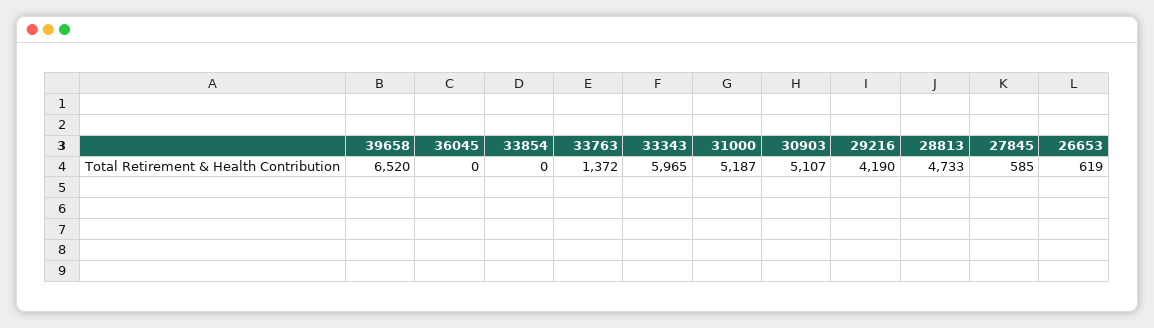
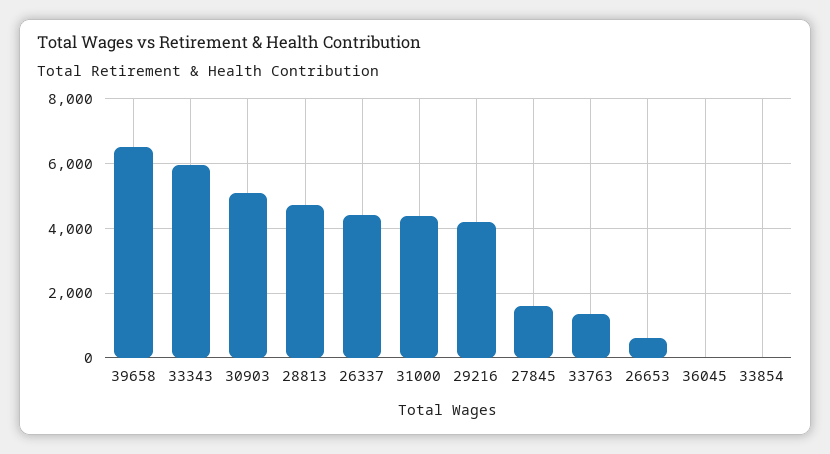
  {
    "39658": 6520,
    "36045": 0,
    "33854": 0,
    "33763": 1372,
    "33343": 5965,
-   "31000": 5187,
+   "31000": 4400,
    "30903": 5107,
    "29216": 4190,
    "28813": 4733,
-   "27845": 585,
+   "27845": 1600,
-   "26653": 619
+   "26653": 619,
+   "26337": 4400
  }

